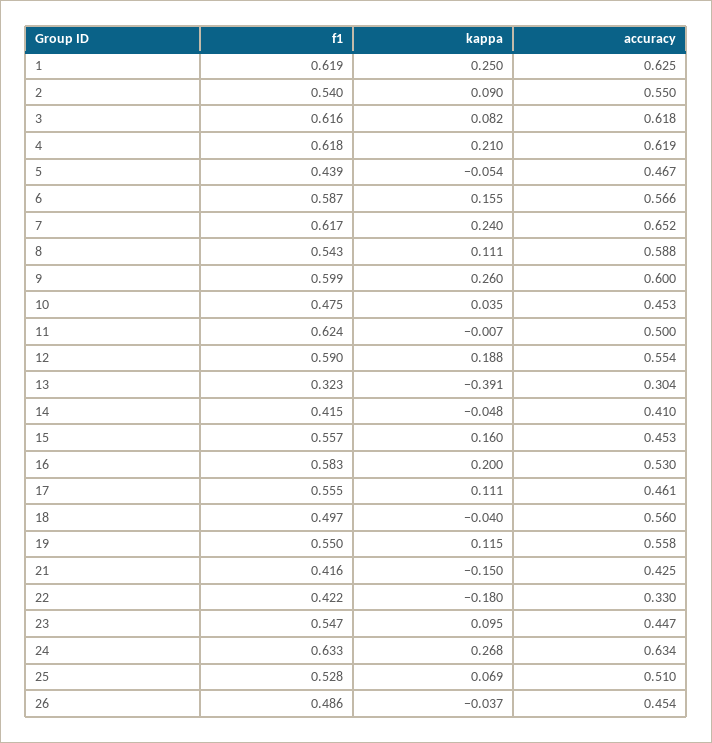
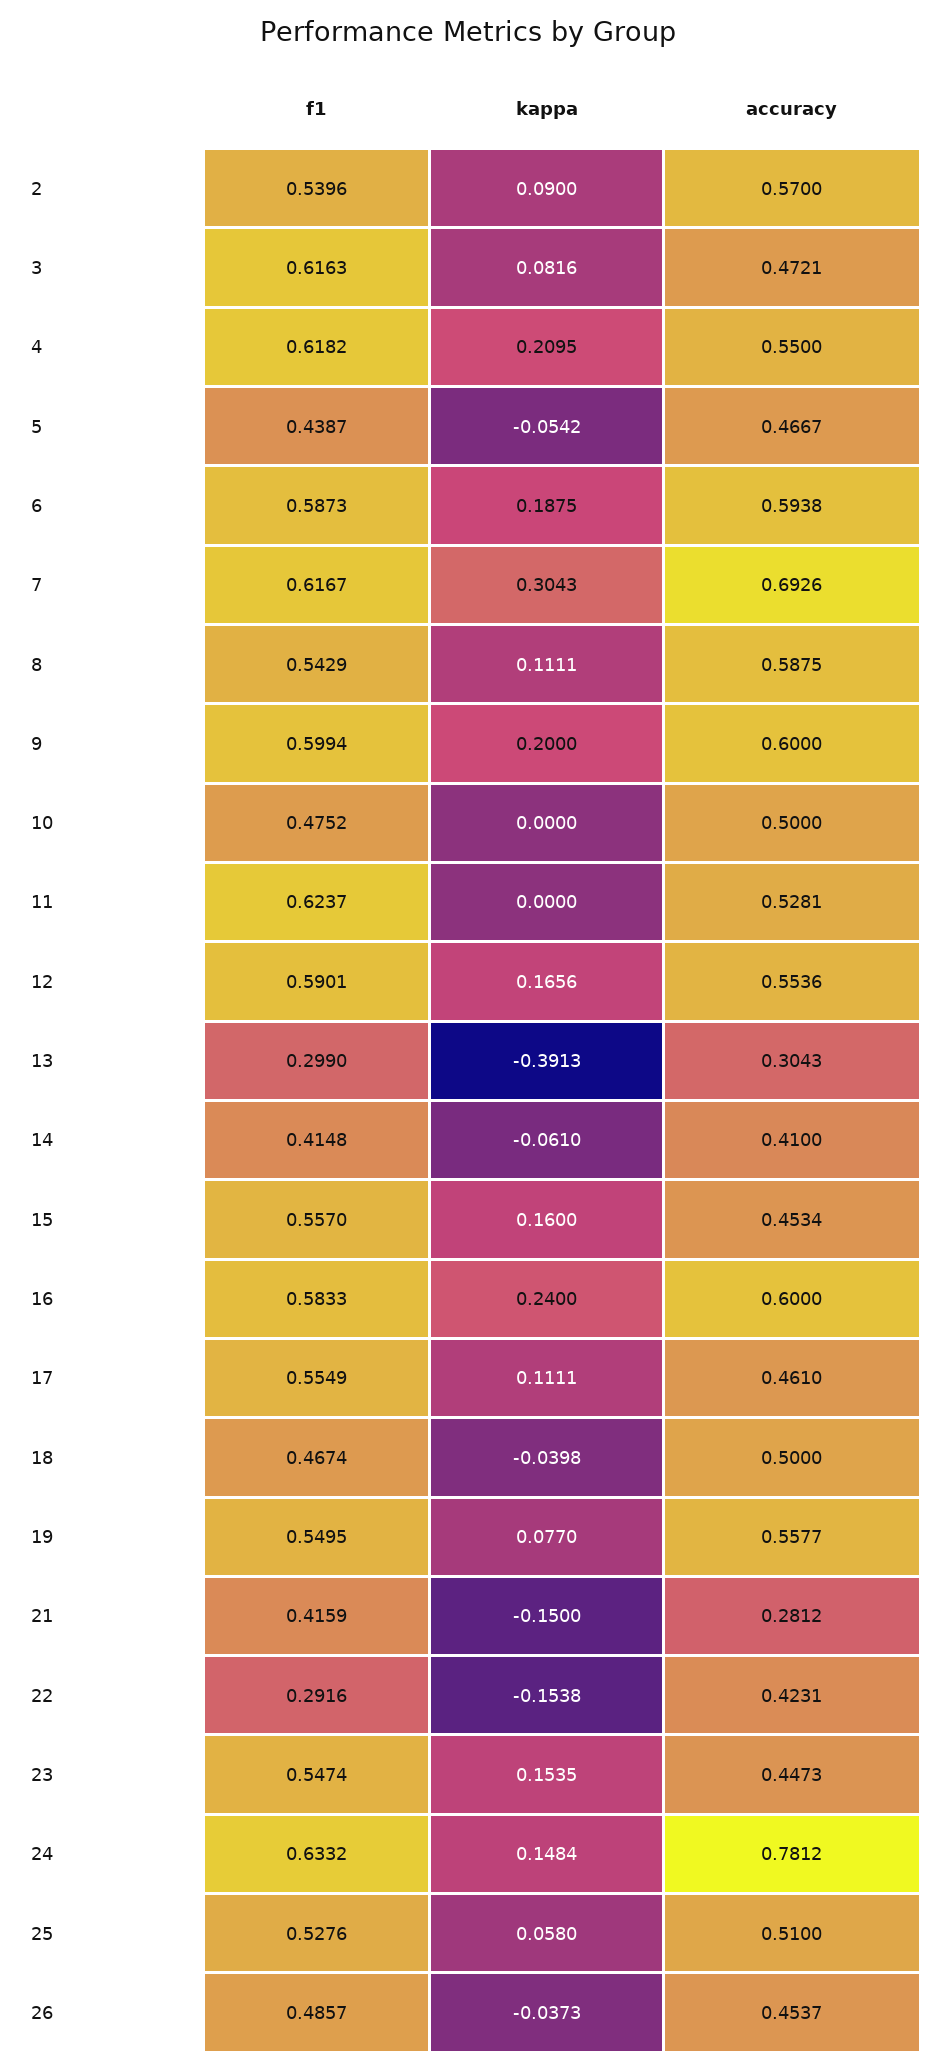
  {
    "f1": {
-     "1": 0.619,
      "2": 0.5396,
      "3": 0.6163,
      "4": 0.6182,
      "5": 0.4387,
      "6": 0.5873,
      "7": 0.6167,
      "8": 0.5429,
      "9": 0.5994,
      "10": 0.4752,
      "11": 0.6237,
      "12": 0.5901,
-     "13": 0.323,
+     "13": 0.299,
      "14": 0.4148,
      "15": 0.557,
      "16": 0.5833,
      "17": 0.5549,
-     "18": 0.497,
+     "18": 0.4674,
      "19": 0.5495,
      "21": 0.4159,
-     "22": 0.422,
+     "22": 0.2916,
      "23": 0.5474,
      "24": 0.6332,
      "25": 0.5276,
      "26": 0.4857
    },
    "kappa": {
-     "1": 0.25,
      "2": 0.09,
      "3": 0.0816,
      "4": 0.2095,
      "5": -0.0542,
-     "6": 0.155,
+     "6": 0.1875,
-     "7": 0.24,
+     "7": 0.3043,
      "8": 0.1111,
-     "9": 0.26,
+     "9": 0.2,
-     "10": 0.035,
+     "10": 0,
-     "11": -0.007,
+     "11": 0,
-     "12": 0.188,
+     "12": 0.1656,
      "13": -0.3913,
-     "14": -0.048,
+     "14": -0.061,
      "15": 0.16,
-     "16": 0.2,
+     "16": 0.24,
      "17": 0.1111,
      "18": -0.0398,
-     "19": 0.115,
+     "19": 0.077,
      "21": -0.15,
-     "22": -0.18,
+     "22": -0.1538,
-     "23": 0.095,
+     "23": 0.1535,
-     "24": 0.268,
+     "24": 0.1484,
-     "25": 0.069,
+     "25": 0.058,
      "26": -0.0373
    },
    "accuracy": {
-     "1": 0.625,
-     "2": 0.55,
+     "2": 0.57,
-     "3": 0.618,
+     "3": 0.4721,
-     "4": 0.619,
+     "4": 0.55,
      "5": 0.4667,
-     "6": 0.566,
+     "6": 0.5938,
-     "7": 0.652,
+     "7": 0.6926,
      "8": 0.5875,
      "9": 0.6,
-     "10": 0.453,
+     "10": 0.5,
-     "11": 0.5,
+     "11": 0.5281,
      "12": 0.5536,
      "13": 0.3043,
      "14": 0.41,
      "15": 0.4534,
-     "16": 0.53,
+     "16": 0.6,
      "17": 0.461,
-     "18": 0.56,
+     "18": 0.5,
      "19": 0.5577,
-     "21": 0.425,
+     "21": 0.2812,
-     "22": 0.33,
+     "22": 0.4231,
      "23": 0.4473,
-     "24": 0.634,
+     "24": 0.7812,
      "25": 0.51,
      "26": 0.4537
    }
  }

